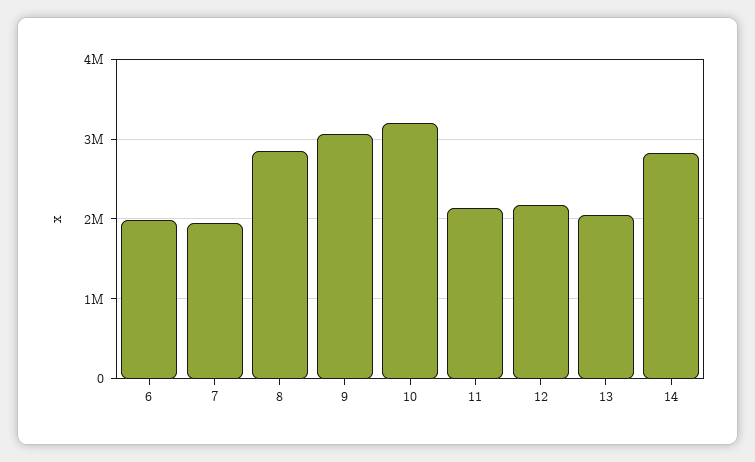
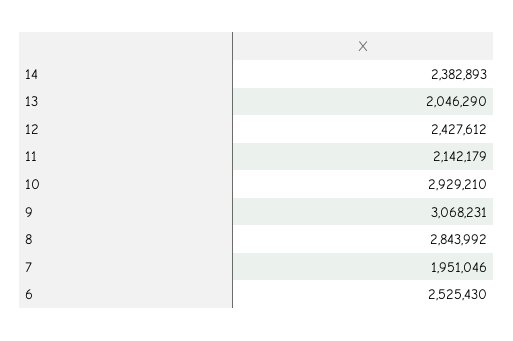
  {
-   "6": 2000000,
+   "6": 2525430,
    "7": 1951046,
    "8": 2843992,
    "9": 3068231,
-   "10": 3200000,
+   "10": 2929210,
    "11": 2142179,
-   "12": 2200000,
+   "12": 2427612,
    "13": 2046290,
-   "14": 2800000
+   "14": 2382893
  }

